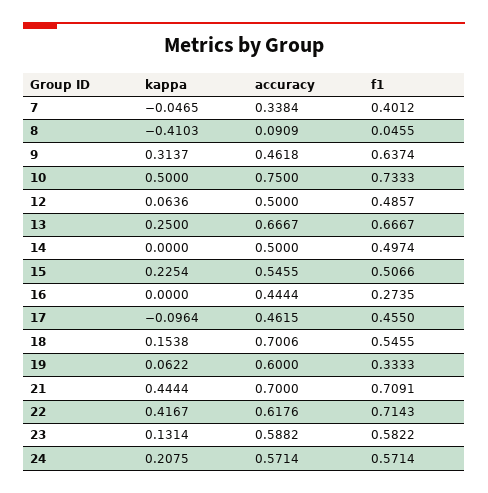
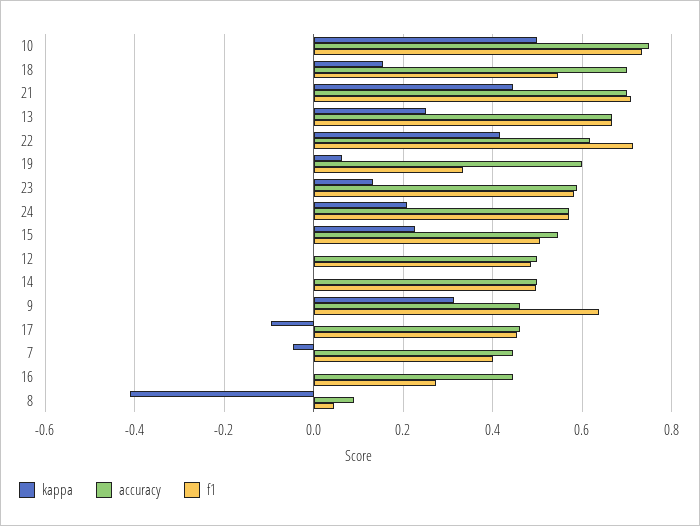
  {
    "kappa": {
      "7": -0.0465,
      "8": -0.4103,
      "9": 0.3137,
      "10": 0.5,
-     "12": 0.0636,
+     "12": 0,
      "13": 0.25,
      "14": 0,
      "15": 0.2254,
      "16": 0,
      "17": -0.0964,
      "18": 0.1538,
      "19": 0.0622,
      "21": 0.4444,
      "22": 0.4167,
      "23": 0.1314,
      "24": 0.2075
    },
    "accuracy": {
-     "7": 0.3384,
+     "7": 0.44,
      "8": 0.0909,
      "9": 0.4618,
      "10": 0.75,
      "12": 0.5,
      "13": 0.6667,
      "14": 0.5,
      "15": 0.5455,
      "16": 0.4444,
      "17": 0.4615,
      "18": 0.7006,
      "19": 0.6,
      "21": 0.7,
      "22": 0.6176,
      "23": 0.5882,
      "24": 0.5714
    },
    "f1": {
      "7": 0.4012,
      "8": 0.0455,
      "9": 0.6374,
      "10": 0.7333,
      "12": 0.4857,
      "13": 0.6667,
      "14": 0.4974,
      "15": 0.5066,
      "16": 0.2735,
      "17": 0.455,
      "18": 0.5455,
      "19": 0.3333,
      "21": 0.7091,
      "22": 0.7143,
      "23": 0.5822,
      "24": 0.5714
    }
  }

